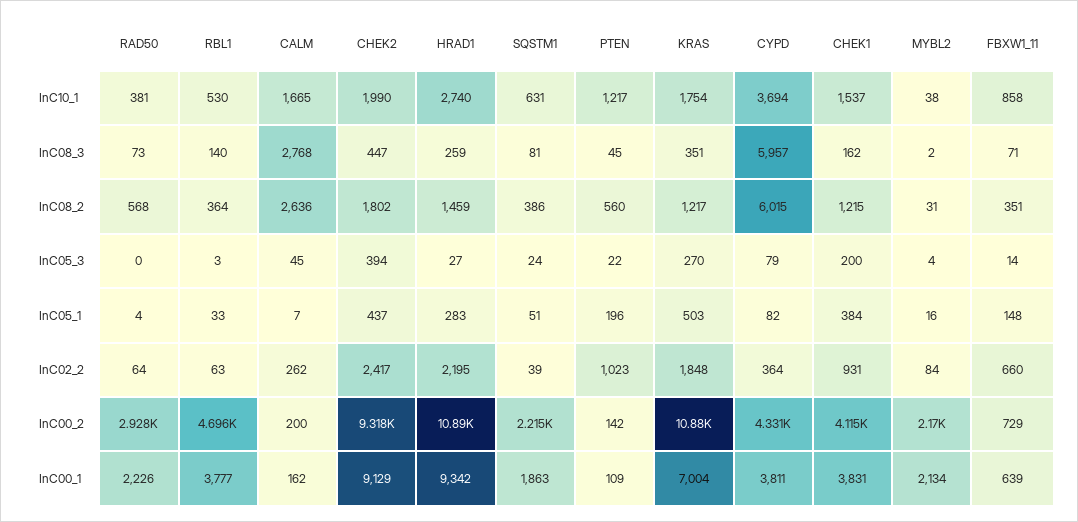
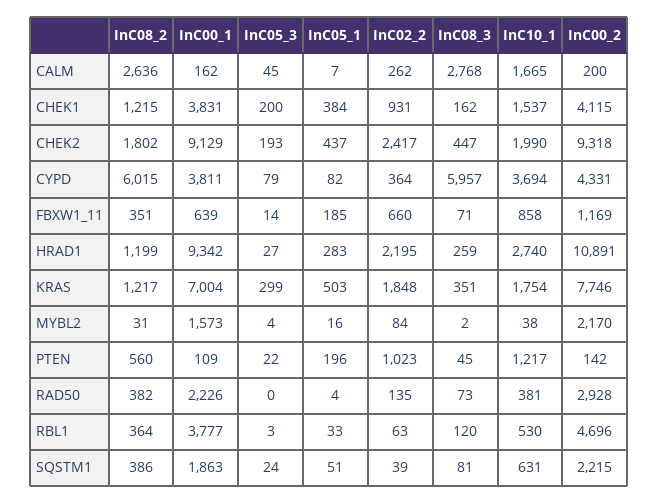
  {
    "RAD50": {
      "InC10_1": 381,
      "InC08_3": 73,
-     "InC08_2": 568,
+     "InC08_2": 382,
      "InC05_3": 0,
      "InC05_1": 4,
-     "InC02_2": 64,
+     "InC02_2": 135,
      "InC00_2": 2928,
      "InC00_1": 2226
    },
    "RBL1": {
      "InC10_1": 530,
-     "InC08_3": 140,
+     "InC08_3": 120,
      "InC08_2": 364,
      "InC05_3": 3,
      "InC05_1": 33,
      "InC02_2": 63,
      "InC00_2": 4696,
      "InC00_1": 3777
    },
    "CALM": {
      "InC10_1": 1665,
      "InC08_3": 2768,
      "InC08_2": 2636,
      "InC05_3": 45,
      "InC05_1": 7,
      "InC02_2": 262,
      "InC00_2": 200,
      "InC00_1": 162
    },
    "CHEK2": {
      "InC10_1": 1990,
      "InC08_3": 447,
      "InC08_2": 1802,
-     "InC05_3": 394,
+     "InC05_3": 193,
      "InC05_1": 437,
      "InC02_2": 2417,
      "InC00_2": 9318,
      "InC00_1": 9129
    },
    "HRAD1": {
      "InC10_1": 2740,
      "InC08_3": 259,
-     "InC08_2": 1459,
+     "InC08_2": 1199,
      "InC05_3": 27,
      "InC05_1": 283,
      "InC02_2": 2195,
      "InC00_2": 10891,
      "InC00_1": 9342
    },
    "SQSTM1": {
      "InC10_1": 631,
      "InC08_3": 81,
      "InC08_2": 386,
      "InC05_3": 24,
      "InC05_1": 51,
      "InC02_2": 39,
      "InC00_2": 2215,
      "InC00_1": 1863
    },
    "PTEN": {
      "InC10_1": 1217,
      "InC08_3": 45,
      "InC08_2": 560,
      "InC05_3": 22,
      "InC05_1": 196,
      "InC02_2": 1023,
      "InC00_2": 142,
      "InC00_1": 109
    },
    "KRAS": {
      "InC10_1": 1754,
      "InC08_3": 351,
      "InC08_2": 1217,
-     "InC05_3": 270,
+     "InC05_3": 299,
      "InC05_1": 503,
      "InC02_2": 1848,
-     "InC00_2": 10880,
+     "InC00_2": 7746,
      "InC00_1": 7004
    },
    "CYPD": {
      "InC10_1": 3694,
      "InC08_3": 5957,
      "InC08_2": 6015,
      "InC05_3": 79,
      "InC05_1": 82,
      "InC02_2": 364,
      "InC00_2": 4331,
      "InC00_1": 3811
    },
    "CHEK1": {
      "InC10_1": 1537,
      "InC08_3": 162,
      "InC08_2": 1215,
      "InC05_3": 200,
      "InC05_1": 384,
      "InC02_2": 931,
      "InC00_2": 4115,
      "InC00_1": 3831
    },
    "MYBL2": {
      "InC10_1": 38,
      "InC08_3": 2,
      "InC08_2": 31,
      "InC05_3": 4,
      "InC05_1": 16,
      "InC02_2": 84,
      "InC00_2": 2170,
-     "InC00_1": 2134
+     "InC00_1": 1573
    },
    "FBXW1_11": {
      "InC10_1": 858,
      "InC08_3": 71,
      "InC08_2": 351,
      "InC05_3": 14,
-     "InC05_1": 148,
+     "InC05_1": 185,
      "InC02_2": 660,
-     "InC00_2": 729,
+     "InC00_2": 1169,
      "InC00_1": 639
    }
  }

